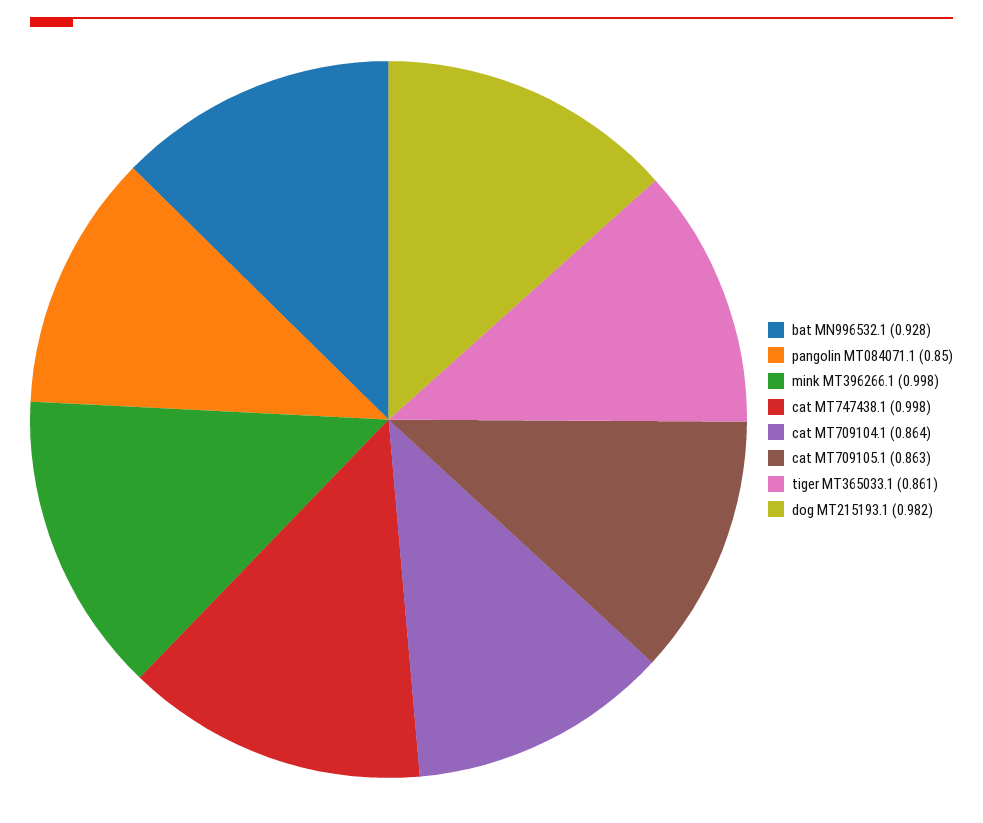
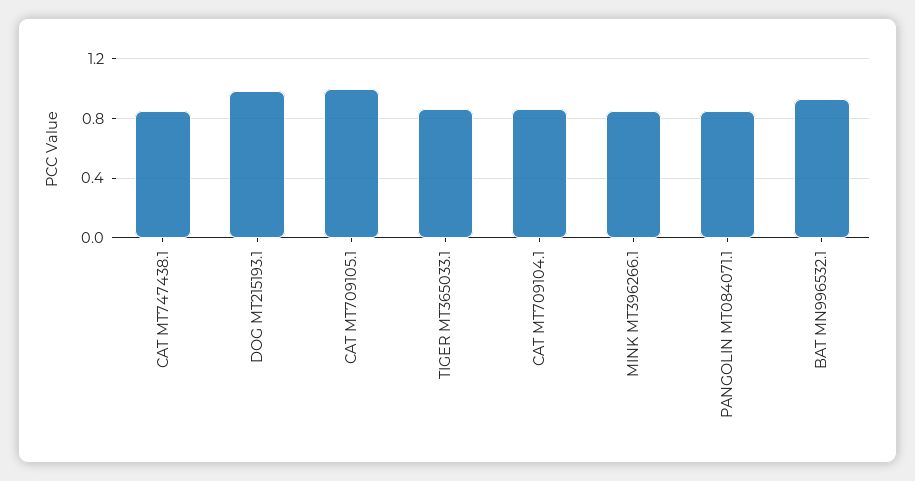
  {
    "bat MN996532.1": 0.928,
    "pangolin MT084071.1": 0.85,
-   "mink MT396266.1": 0.998,
+   "mink MT396266.1": 0.85,
-   "cat MT747438.1": 0.998,
+   "cat MT747438.1": 0.85,
    "cat MT709104.1": 0.864,
-   "cat MT709105.1": 0.863,
+   "cat MT709105.1": 1,
    "tiger MT365033.1": 0.861,
    "dog MT215193.1": 0.982
  }

